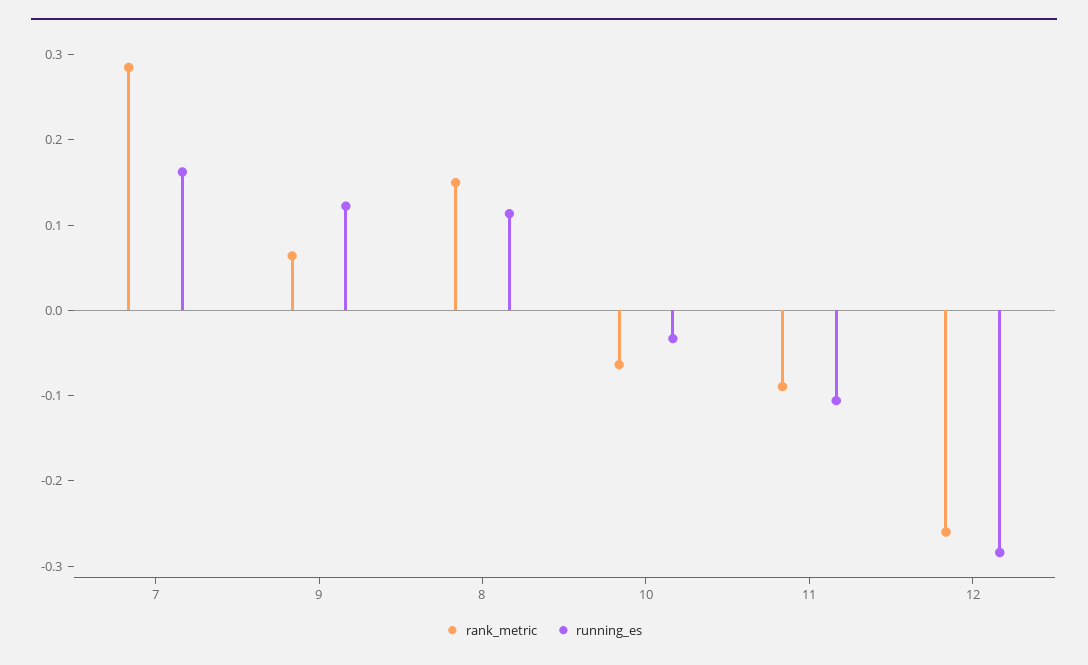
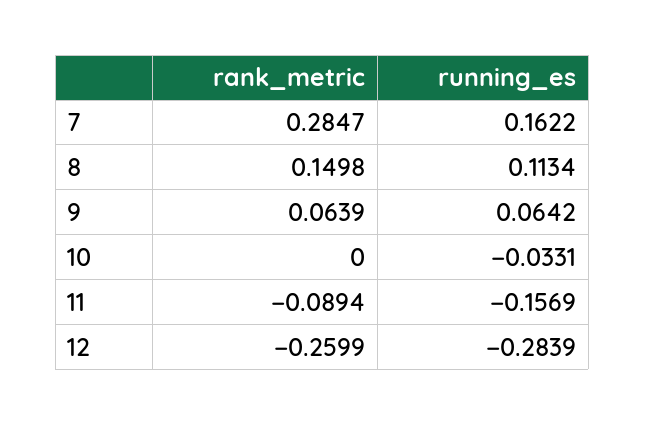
  {
    "rank_metric": {
      "7": 0.2847,
      "9": 0.0639,
      "8": 0.1498,
-     "10": -0.06,
+     "10": 0,
      "11": -0.0894,
      "12": -0.2599
    },
    "running_es": {
      "7": 0.1622,
-     "9": 0.12,
+     "9": 0.0642,
      "8": 0.1134,
      "10": -0.0331,
-     "11": -0.1,
+     "11": -0.1569,
      "12": -0.2839
    }
  }

